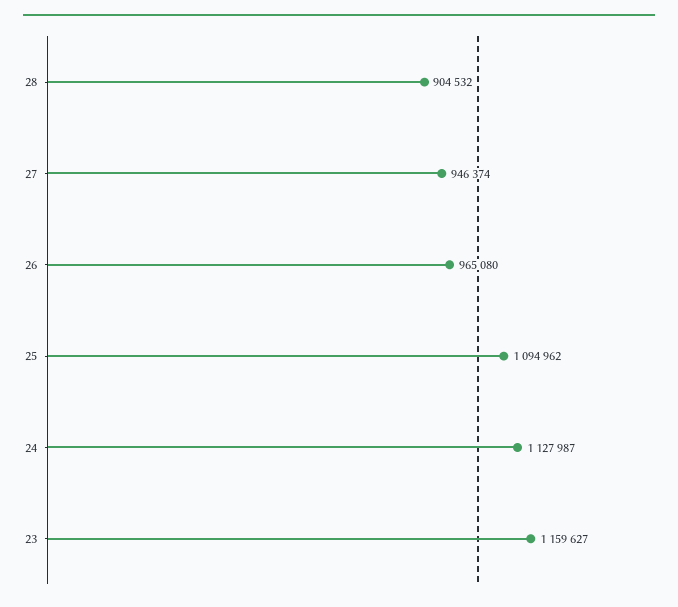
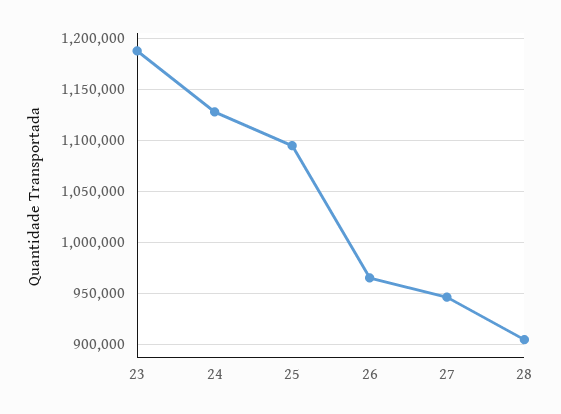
  {
    "28": 904532,
    "27": 946374,
    "26": 965080,
    "25": 1094962,
    "24": 1127987,
-   "23": 1159627
+   "23": 1190000
  }

